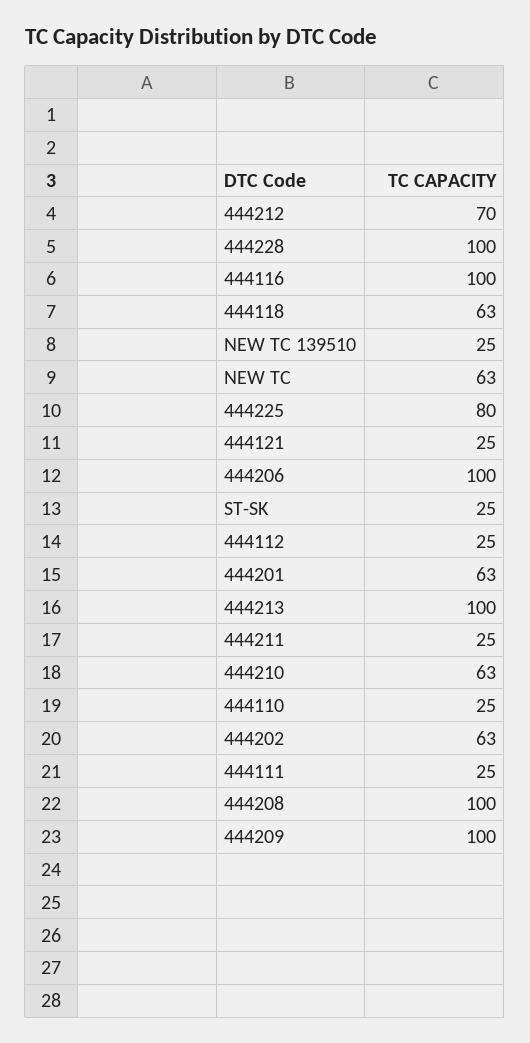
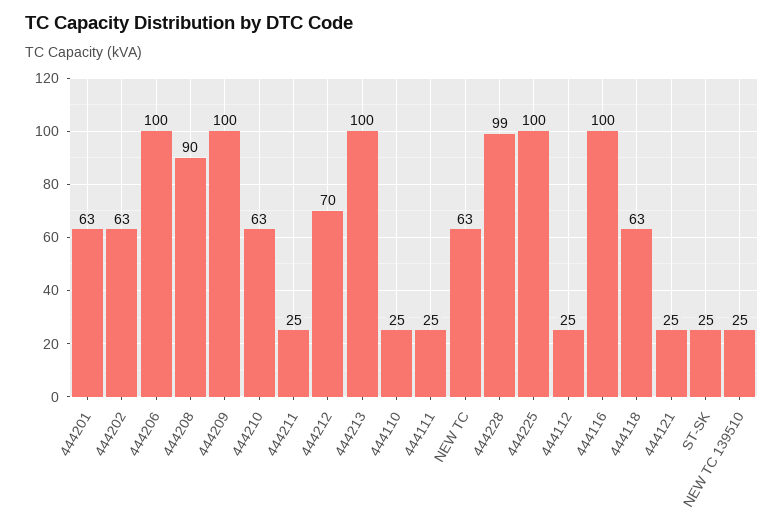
  {
    "444212": 70,
-   "444228": 100,
+   "444228": 99,
    "444116": 100,
    "444118": 63,
    "NEW TC 139510": 25,
    "NEW TC": 63,
-   "444225": 80,
+   "444225": 100,
    "444121": 25,
    "444206": 100,
    "ST-SK": 25,
    "444112": 25,
    "444201": 63,
    "444213": 100,
    "444211": 25,
    "444210": 63,
    "444110": 25,
    "444202": 63,
    "444111": 25,
-   "444208": 100,
+   "444208": 90,
    "444209": 100
  }

